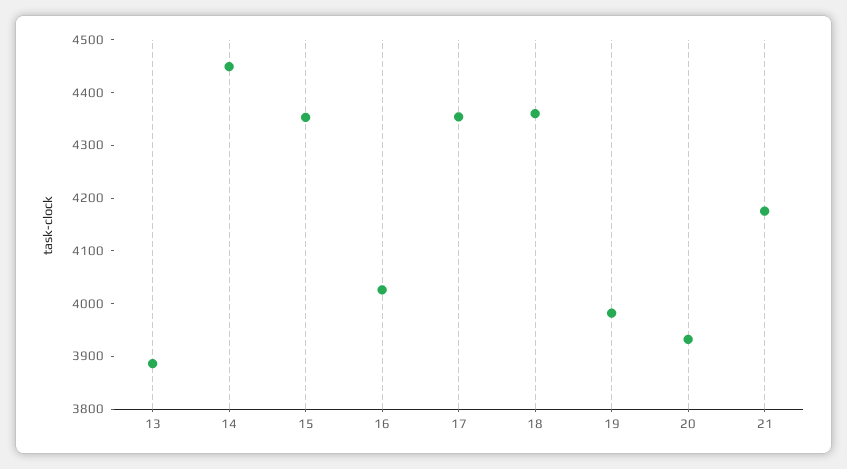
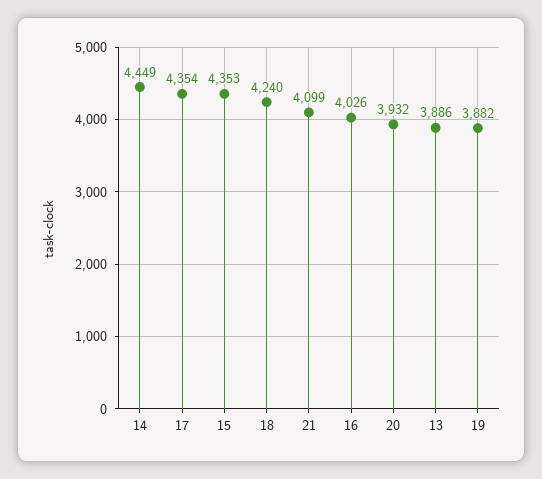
  {
    "13": 3886,
    "14": 4449,
    "15": 4353,
    "16": 4026,
    "17": 4354,
-   "18": 4360,
+   "18": 4240,
-   "19": 3980,
+   "19": 3882,
    "20": 3932,
-   "21": 4180
+   "21": 4099
  }

